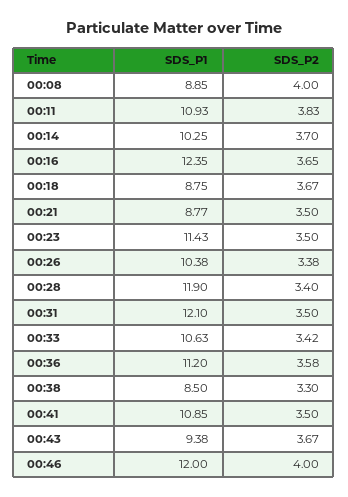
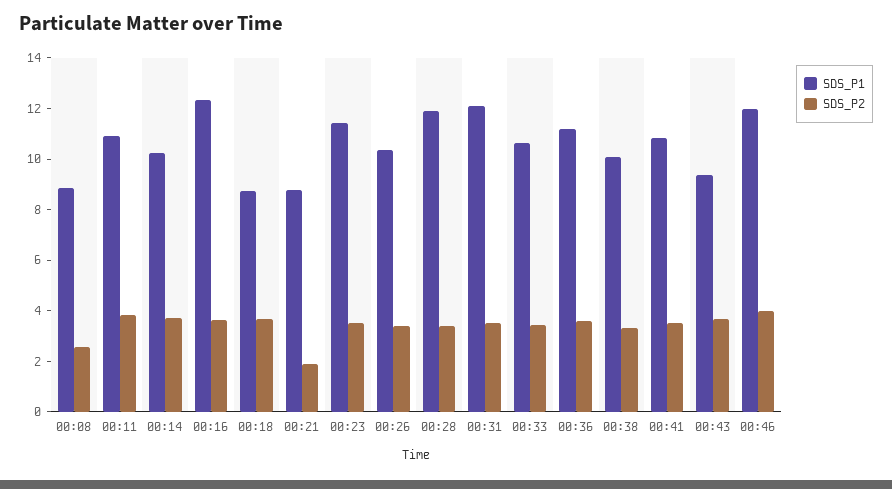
  {
    "SDS_P1": {
      "00:08": 8.85,
      "00:11": 10.93,
      "00:14": 10.25,
      "00:16": 12.35,
      "00:18": 8.75,
      "00:21": 8.77,
      "00:23": 11.43,
      "00:26": 10.38,
      "00:28": 11.9,
      "00:31": 12.1,
      "00:33": 10.63,
      "00:36": 11.2,
-     "00:38": 8.5,
+     "00:38": 10,
      "00:41": 10.85,
      "00:43": 9.38,
      "00:46": 12
    },
    "SDS_P2": {
-     "00:08": 4,
+     "00:08": 2.5,
      "00:11": 3.83,
      "00:14": 3.7,
      "00:16": 3.65,
      "00:18": 3.67,
-     "00:21": 3.5,
+     "00:21": 2,
      "00:23": 3.5,
      "00:26": 3.38,
      "00:28": 3.4,
      "00:31": 3.5,
      "00:33": 3.42,
      "00:36": 3.58,
      "00:38": 3.3,
      "00:41": 3.5,
      "00:43": 3.67,
      "00:46": 4
    }
  }

